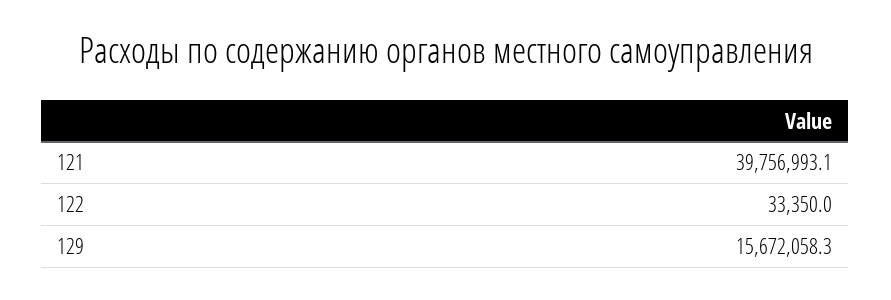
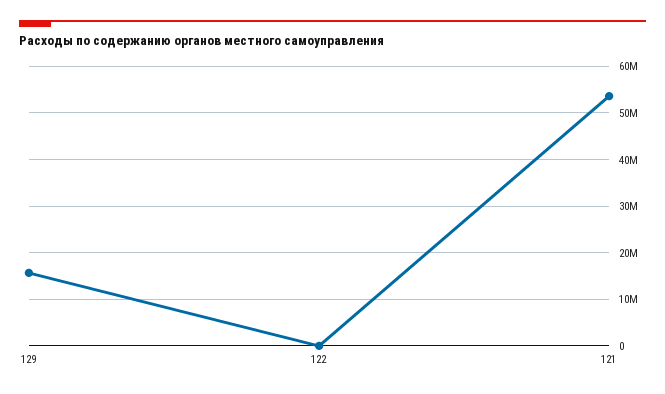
  {
-   "121": 39756993.1,
+   "121": 54000000,
    "122": 33350,
    "129": 15672058.3
  }

